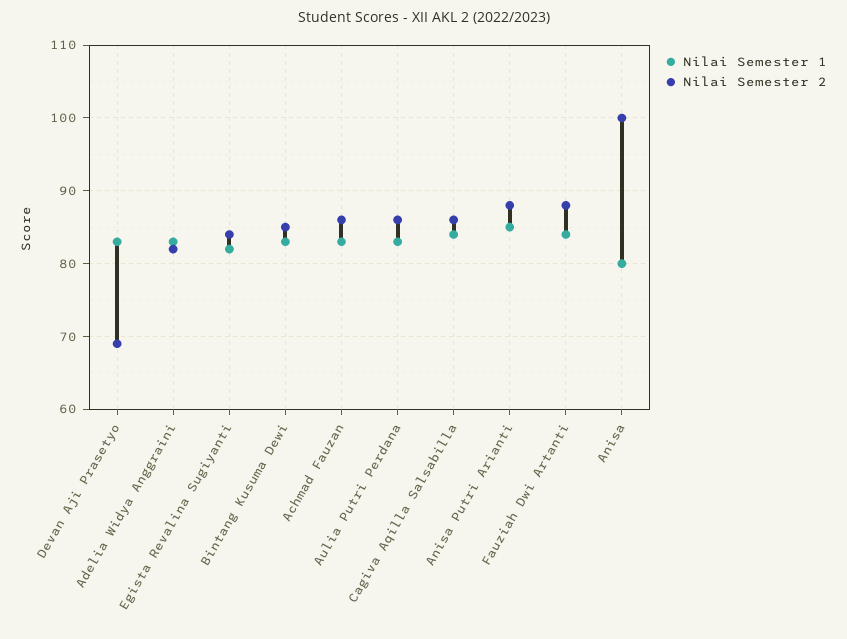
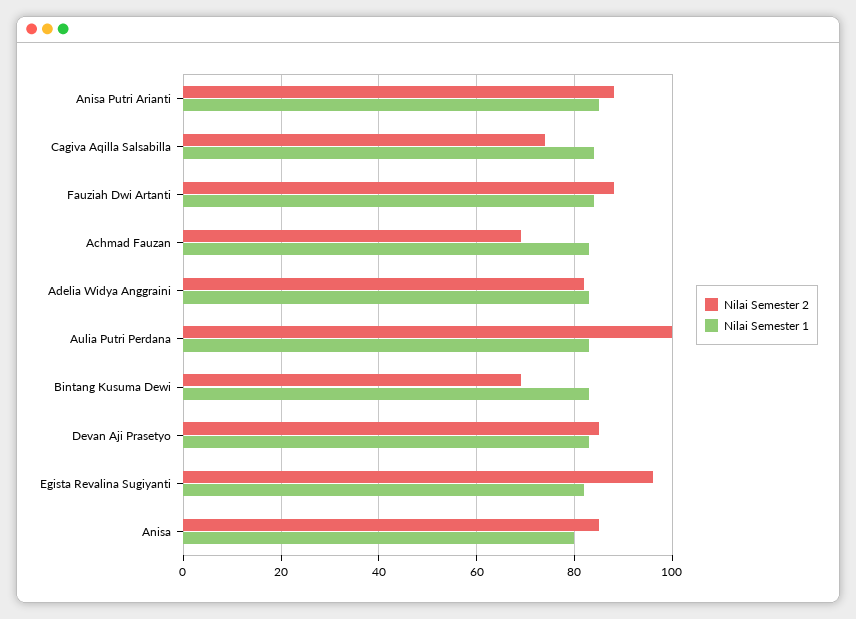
  {
    "Nilai Semester 1": {
      "Devan Aji Prasetyo": 83,
      "Adelia Widya Anggraini": 83,
      "Egista Revalina Sugiyanti": 82,
      "Bintang Kusuma Dewi": 83,
      "Achmad Fauzan": 83,
      "Aulia Putri Perdana": 83,
      "Cagiva Aqilla Salsabilla": 84,
      "Anisa Putri Arianti": 85,
      "Fauziah Dwi Artanti": 84,
      "Anisa": 80
    },
    "Nilai Semester 2": {
-     "Devan Aji Prasetyo": 69,
+     "Devan Aji Prasetyo": 85,
      "Adelia Widya Anggraini": 82,
-     "Egista Revalina Sugiyanti": 84,
+     "Egista Revalina Sugiyanti": 95,
-     "Bintang Kusuma Dewi": 85,
+     "Bintang Kusuma Dewi": 70,
-     "Achmad Fauzan": 86,
+     "Achmad Fauzan": 70,
-     "Aulia Putri Perdana": 86,
+     "Aulia Putri Perdana": 100,
-     "Cagiva Aqilla Salsabilla": 86,
+     "Cagiva Aqilla Salsabilla": 75,
      "Anisa Putri Arianti": 88,
      "Fauziah Dwi Artanti": 88,
-     "Anisa": 100
+     "Anisa": 85
    }
  }

